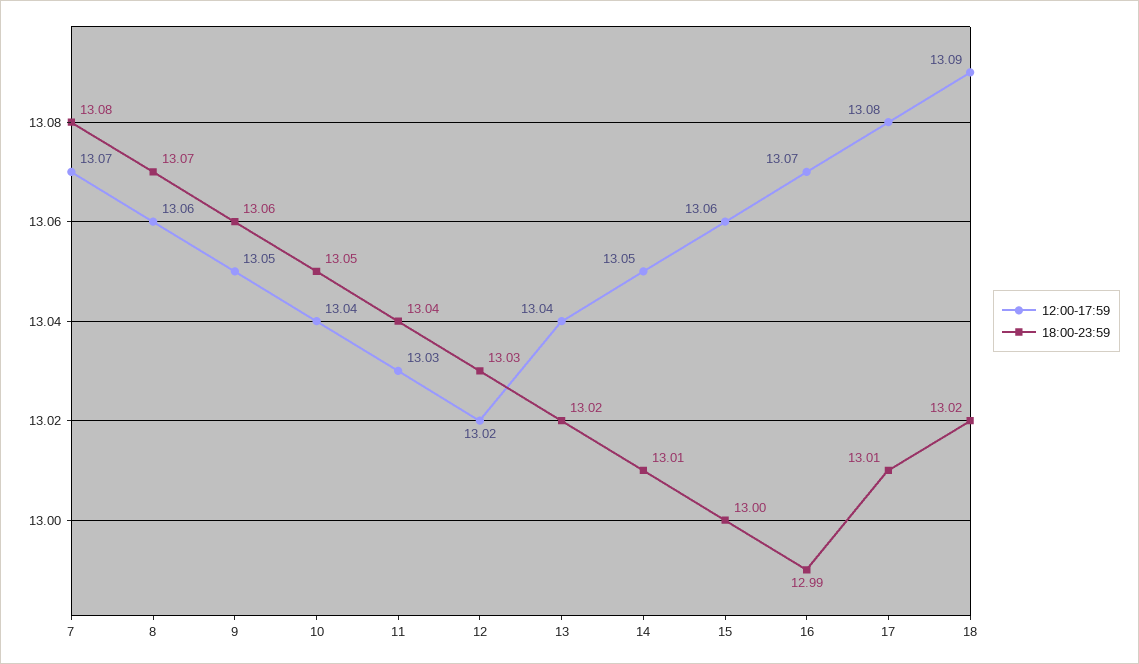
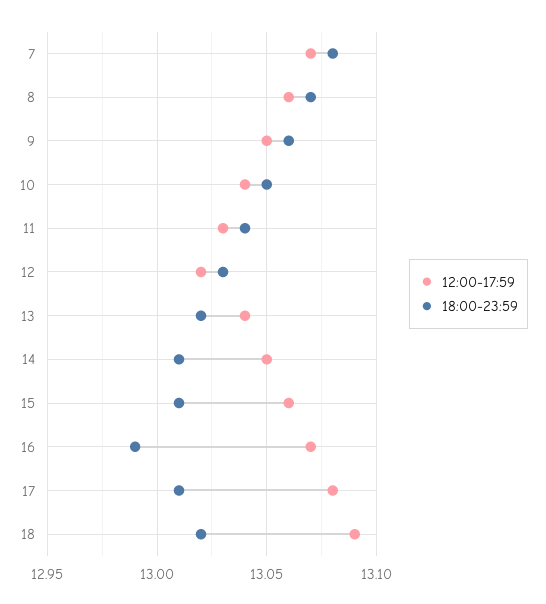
  {
    "12:00-17:59": {
      "7": 13.07,
      "8": 13.06,
      "9": 13.05,
      "10": 13.04,
      "11": 13.03,
      "12": 13.02,
      "13": 13.04,
      "14": 13.05,
      "15": 13.06,
      "16": 13.07,
      "17": 13.08,
      "18": 13.09
    },
    "18:00-23:59": {
      "7": 13.08,
      "8": 13.07,
      "9": 13.06,
      "10": 13.05,
      "11": 13.04,
      "12": 13.03,
      "13": 13.02,
      "14": 13.01,
-     "15": 13,
+     "15": 13.01,
      "16": 12.99,
      "17": 13.01,
      "18": 13.02
    }
  }

